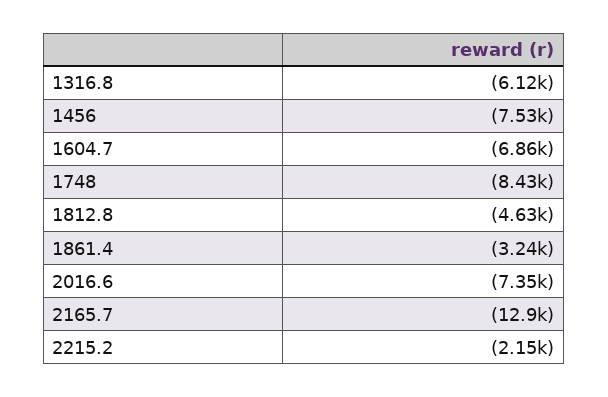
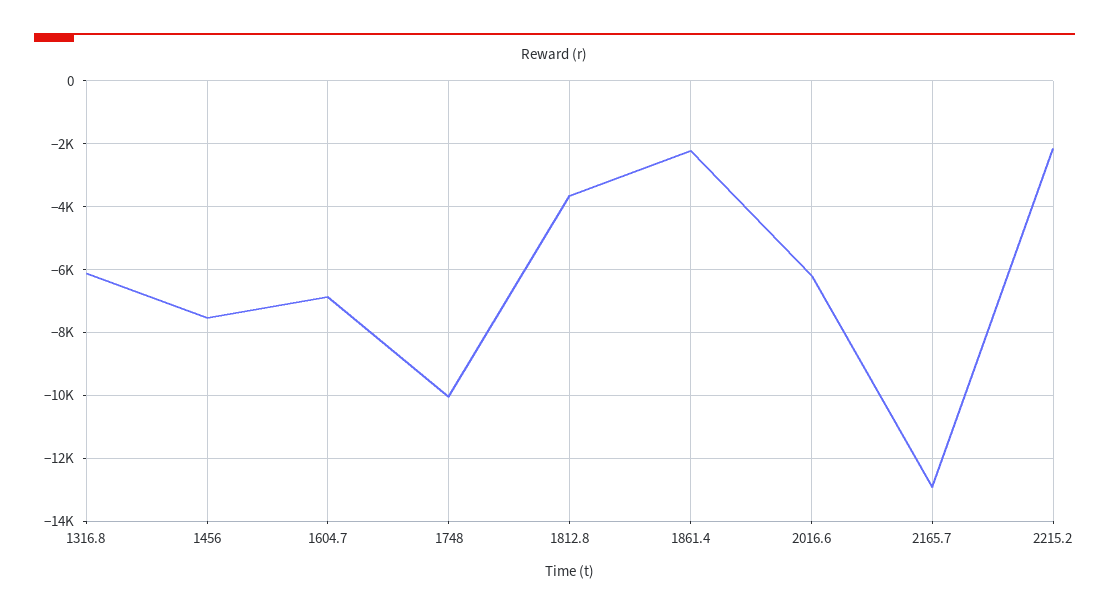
  {
    "1316.8": -6120,
    "1456": -7530,
    "1604.7": -6860,
-   "1748": -8430,
+   "1748": -10000,
-   "1812.8": -4630,
+   "1812.8": -3600,
-   "1861.4": -3240,
+   "1861.4": -2200,
-   "2016.6": -7350,
+   "2016.6": -6200,
    "2165.7": -12900,
    "2215.2": -2150
  }

